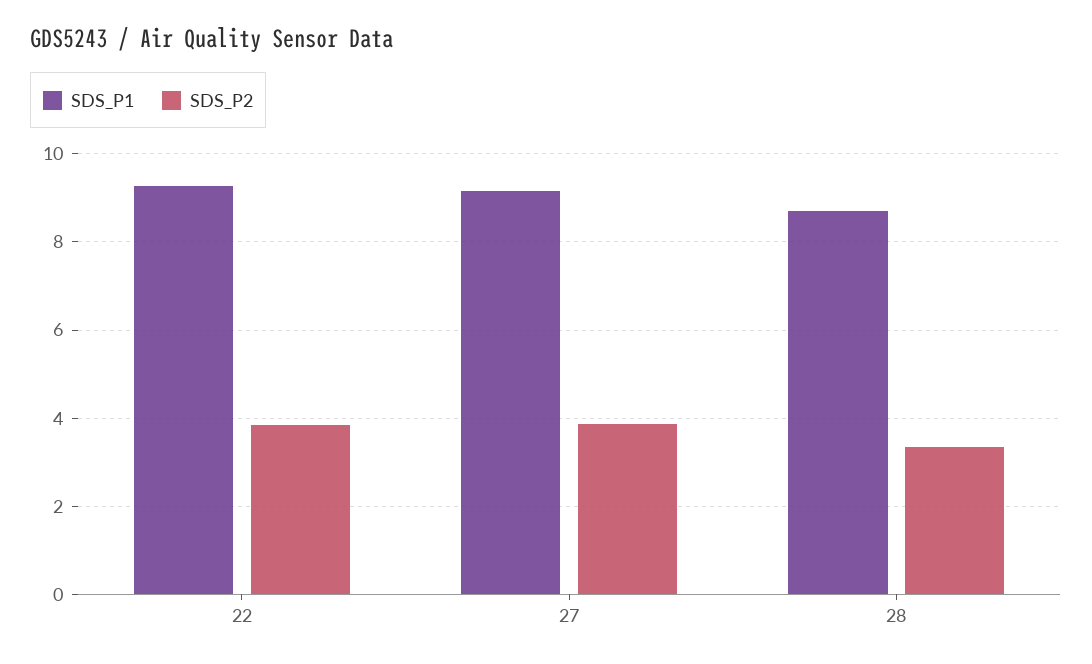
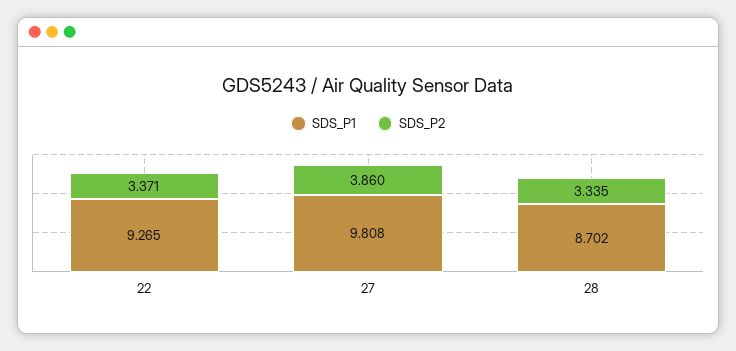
  {
    "SDS_P1": {
      "22": 9.265,
-     "27": 9.2,
+     "27": 9.808,
      "28": 8.702
    },
    "SDS_P2": {
-     "22": 3.8,
+     "22": 3.371,
      "27": 3.86,
      "28": 3.335
    }
  }

